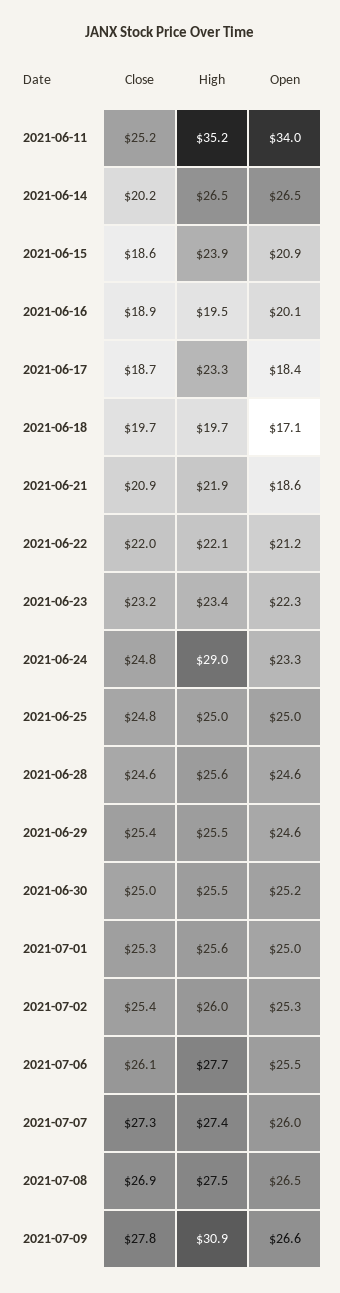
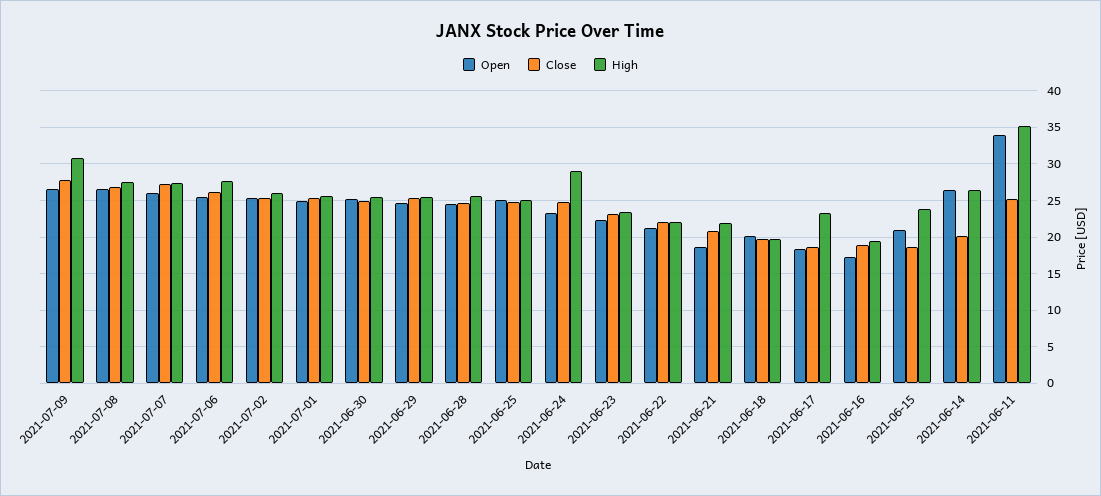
  {
    "Close": {
      "2021-06-11": 25.2,
      "2021-06-14": 20.2,
      "2021-06-15": 18.6,
      "2021-06-16": 18.9,
      "2021-06-17": 18.7,
      "2021-06-18": 19.7,
      "2021-06-21": 20.9,
      "2021-06-22": 22,
      "2021-06-23": 23.2,
      "2021-06-24": 24.8,
      "2021-06-25": 24.8,
      "2021-06-28": 24.6,
      "2021-06-29": 25.4,
      "2021-06-30": 25,
      "2021-07-01": 25.3,
      "2021-07-02": 25.4,
      "2021-07-06": 26.1,
      "2021-07-07": 27.3,
      "2021-07-08": 26.9,
      "2021-07-09": 27.8
    },
    "High": {
      "2021-06-11": 35.2,
      "2021-06-14": 26.5,
      "2021-06-15": 23.9,
      "2021-06-16": 19.5,
      "2021-06-17": 23.3,
      "2021-06-18": 19.7,
      "2021-06-21": 21.9,
      "2021-06-22": 22.1,
      "2021-06-23": 23.4,
      "2021-06-24": 29,
      "2021-06-25": 25,
      "2021-06-28": 25.6,
      "2021-06-29": 25.5,
      "2021-06-30": 25.5,
      "2021-07-01": 25.6,
      "2021-07-02": 26,
      "2021-07-06": 27.7,
      "2021-07-07": 27.4,
      "2021-07-08": 27.5,
      "2021-07-09": 30.9
    },
    "Open": {
      "2021-06-11": 34,
      "2021-06-14": 26.5,
      "2021-06-15": 20.9,
-     "2021-06-16": 20.1,
+     "2021-06-16": 17,
      "2021-06-17": 18.4,
-     "2021-06-18": 17.1,
+     "2021-06-18": 20,
      "2021-06-21": 18.6,
      "2021-06-22": 21.2,
      "2021-06-23": 22.3,
      "2021-06-24": 23.3,
      "2021-06-25": 25,
      "2021-06-28": 24.6,
      "2021-06-29": 24.6,
      "2021-06-30": 25.2,
      "2021-07-01": 25,
      "2021-07-02": 25.3,
      "2021-07-06": 25.5,
      "2021-07-07": 26,
      "2021-07-08": 26.5,
      "2021-07-09": 26.6
    }
  }

